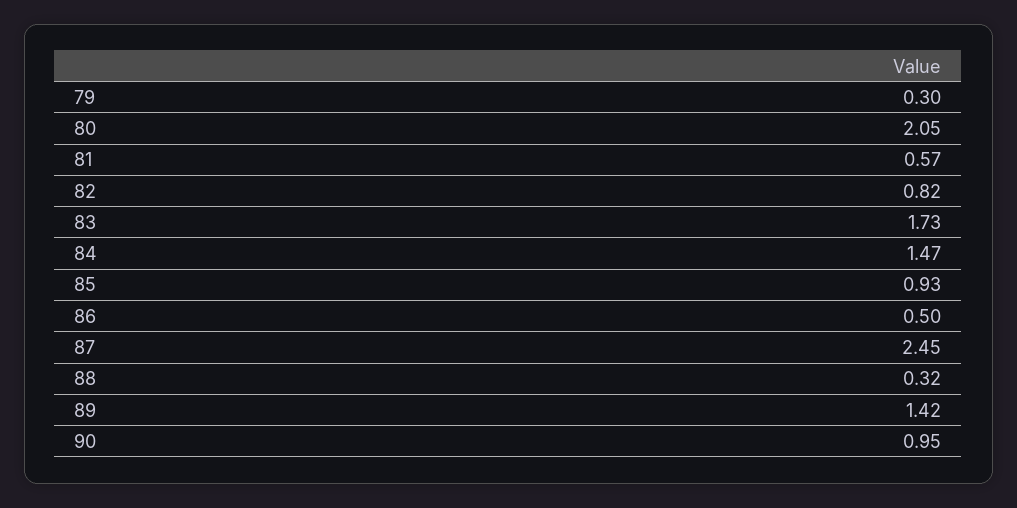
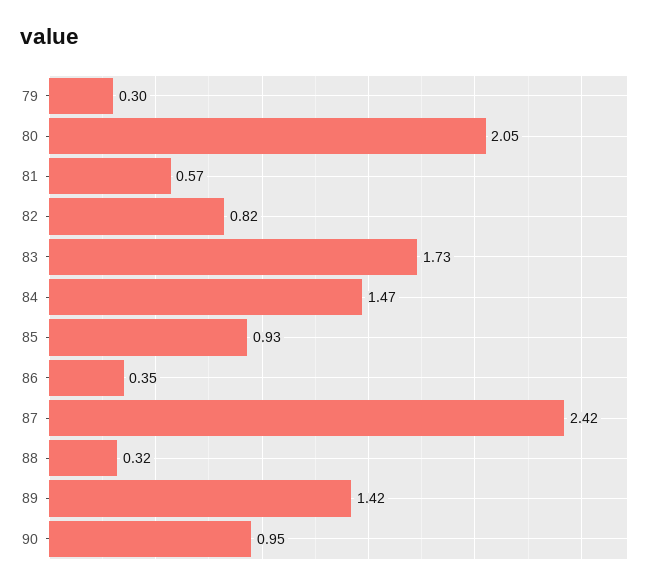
  {
    "79": 0.3,
    "80": 2.05,
    "81": 0.57,
    "82": 0.82,
    "83": 1.73,
    "84": 1.47,
    "85": 0.93,
-   "86": 0.5,
+   "86": 0.35,
-   "87": 2.45,
+   "87": 2.42,
    "88": 0.32,
    "89": 1.42,
    "90": 0.95
  }

